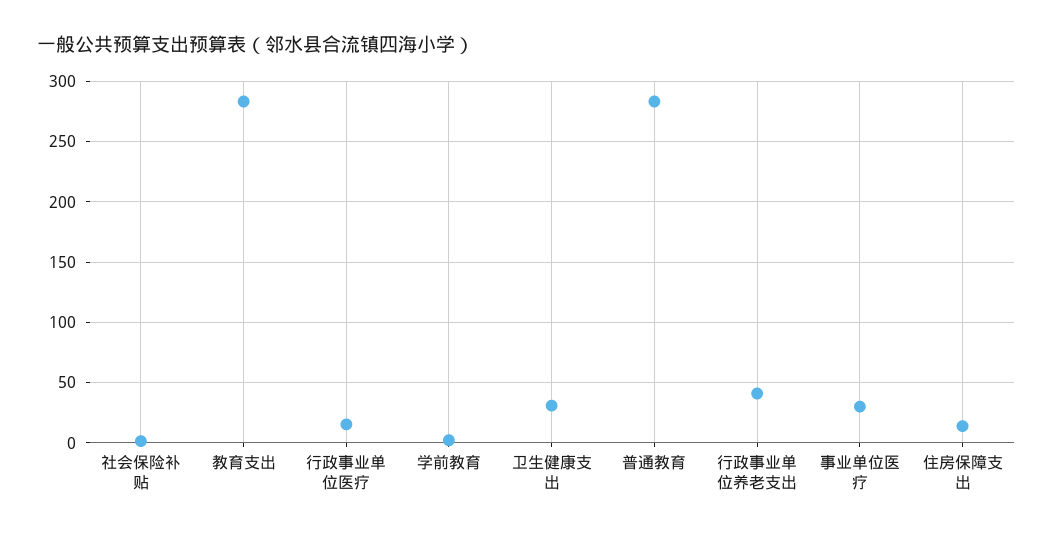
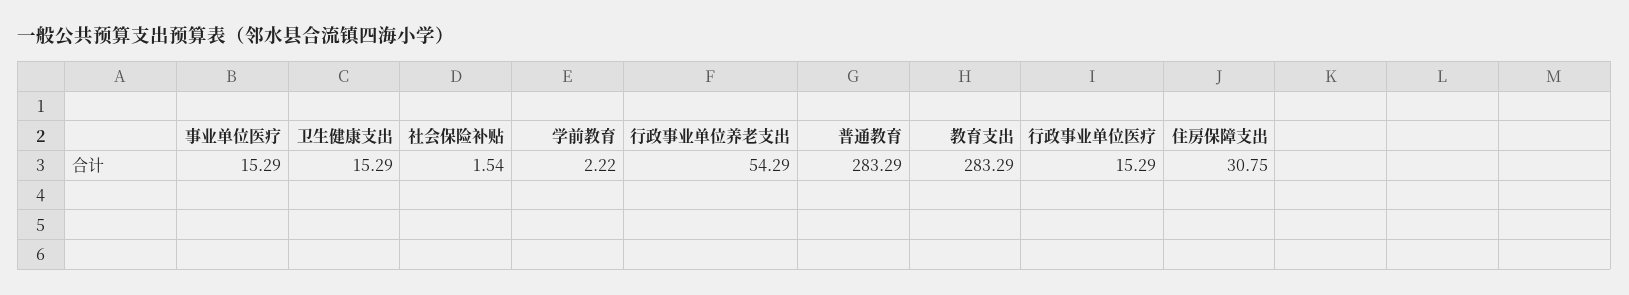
  {
    "社会保险补贴": 1.54,
    "教育支出": 283.29,
    "行政事业单位医疗": 15.29,
    "学前教育": 2.22,
-   "卫生健康支出": 30,
+   "卫生健康支出": 15.29,
    "普通教育": 283.29,
-   "行政事业单位养老支出": 40,
+   "行政事业单位养老支出": 54.29,
-   "事业单位医疗": 30,
+   "事业单位医疗": 15.29,
-   "住房保障支出": 15
+   "住房保障支出": 30.75
  }

